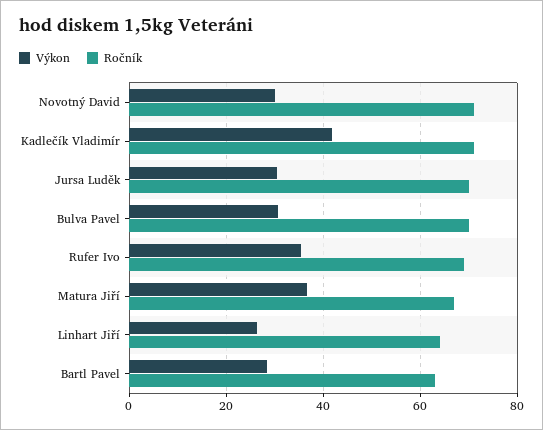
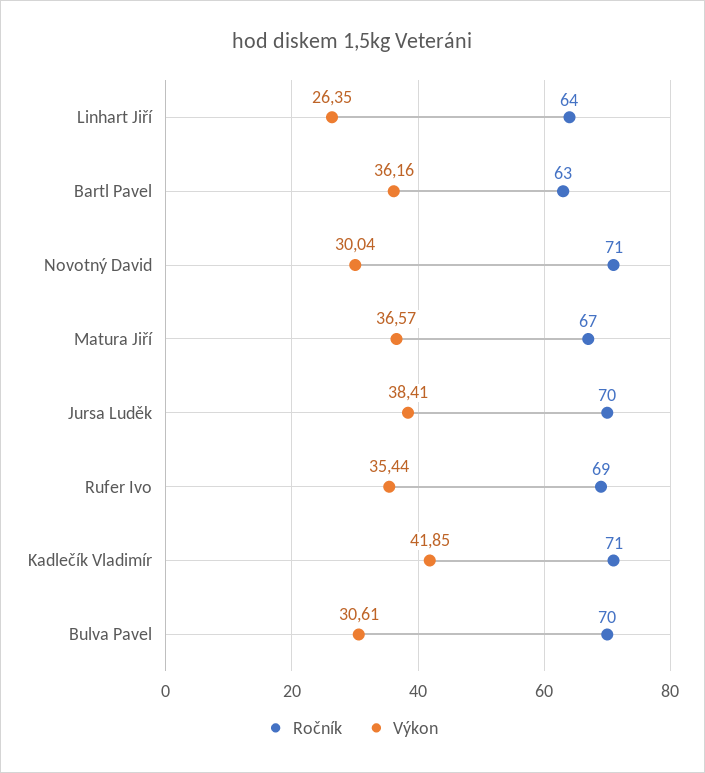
  {
    "Výkon": {
      "Novotný David": 30.04,
      "Kadlečík Vladimír": 41.85,
-     "Jursa Luděk": 30,
+     "Jursa Luděk": 38.41,
      "Bulva Pavel": 30.61,
      "Rufer Ivo": 35.44,
      "Matura Jiří": 36.57,
      "Linhart Jiří": 26.35,
-     "Bartl Pavel": 28
+     "Bartl Pavel": 36.16
    },
    "Ročník": {
      "Novotný David": 71,
      "Kadlečík Vladimír": 71,
      "Jursa Luděk": 70,
      "Bulva Pavel": 70,
      "Rufer Ivo": 69,
      "Matura Jiří": 67,
      "Linhart Jiří": 64,
      "Bartl Pavel": 63
    }
  }

